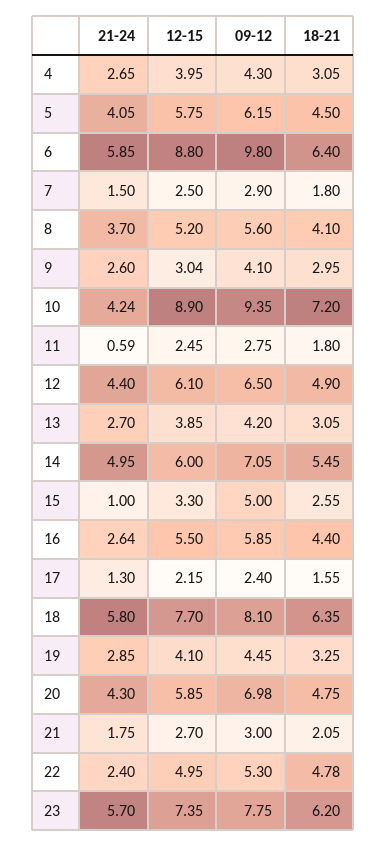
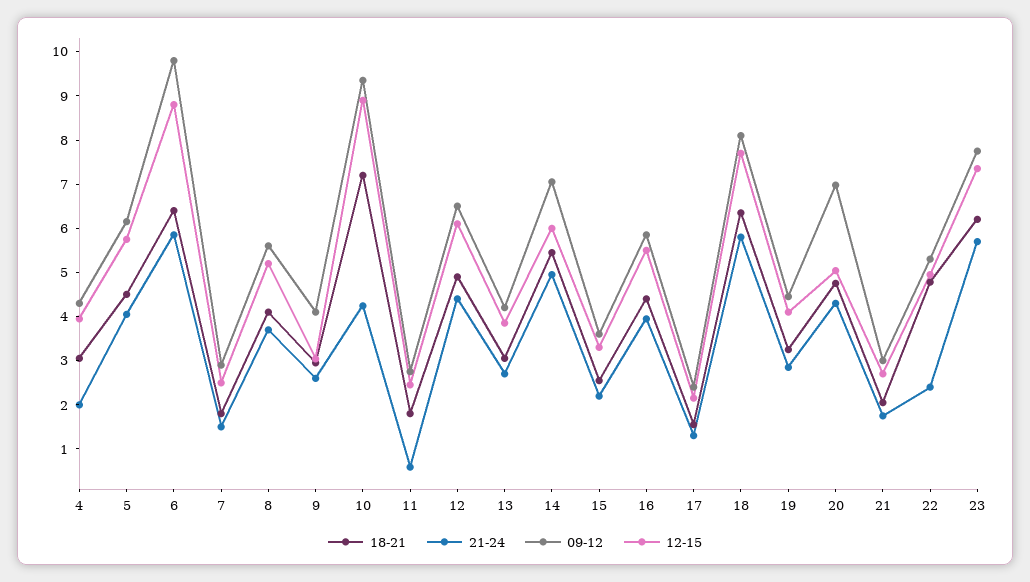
  {
    "21-24": {
-     "4": 2.65,
+     "4": 2,
      "5": 4.05,
      "6": 5.85,
      "7": 1.5,
      "8": 3.7,
      "9": 2.6,
      "10": 4.24,
      "11": 0.59,
      "12": 4.4,
      "13": 2.7,
      "14": 4.95,
-     "15": 1,
+     "15": 2.2,
-     "16": 2.64,
+     "16": 4,
      "17": 1.3,
      "18": 5.8,
      "19": 2.85,
      "20": 4.3,
      "21": 1.75,
      "22": 2.4,
      "23": 5.7
    },
    "12-15": {
      "4": 3.95,
      "5": 5.75,
      "6": 8.8,
      "7": 2.5,
      "8": 5.2,
      "9": 3.04,
      "10": 8.9,
      "11": 2.45,
      "12": 6.1,
      "13": 3.85,
      "14": 6,
      "15": 3.3,
      "16": 5.5,
      "17": 2.15,
      "18": 7.7,
      "19": 4.1,
-     "20": 5.85,
+     "20": 5,
      "21": 2.7,
      "22": 4.95,
      "23": 7.35
    },
    "09-12": {
      "4": 4.3,
      "5": 6.15,
      "6": 9.8,
      "7": 2.9,
      "8": 5.6,
      "9": 4.1,
      "10": 9.35,
      "11": 2.75,
      "12": 6.5,
      "13": 4.2,
      "14": 7.05,
-     "15": 5,
+     "15": 3.6,
      "16": 5.85,
      "17": 2.4,
      "18": 8.1,
      "19": 4.45,
      "20": 6.98,
      "21": 3,
      "22": 5.3,
      "23": 7.75
    },
    "18-21": {
      "4": 3.05,
      "5": 4.5,
      "6": 6.4,
      "7": 1.8,
      "8": 4.1,
      "9": 2.95,
      "10": 7.2,
      "11": 1.8,
      "12": 4.9,
      "13": 3.05,
      "14": 5.45,
      "15": 2.55,
      "16": 4.4,
      "17": 1.55,
      "18": 6.35,
      "19": 3.25,
      "20": 4.75,
      "21": 2.05,
      "22": 4.78,
      "23": 6.2
    }
  }

